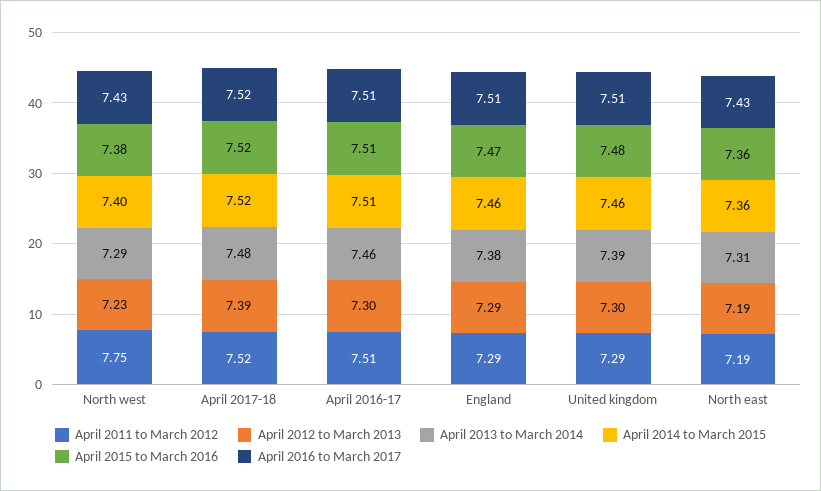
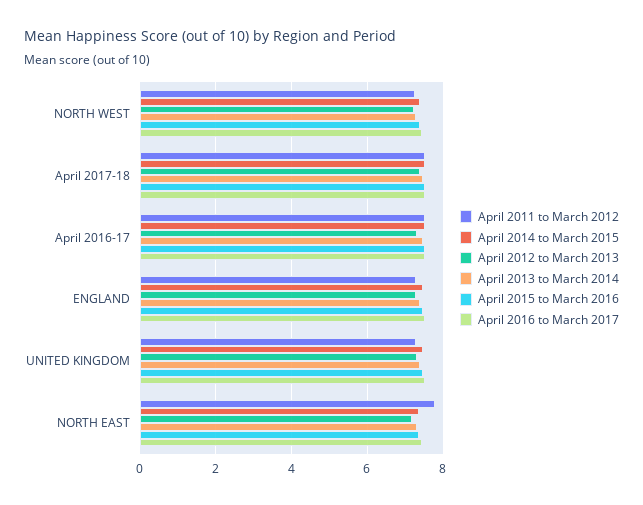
  {
    "April 2011 to March 2012": {
-     "North west": 7.75,
+     "North west": 7.2,
      "April 2017-18": 7.52,
      "April 2016-17": 7.51,
      "England": 7.29,
      "United kingdom": 7.29,
-     "North east": 7.19
+     "North east": 7.8
    },
    "April 2012 to March 2013": {
      "North west": 7.23,
      "April 2017-18": 7.39,
      "April 2016-17": 7.3,
      "England": 7.29,
      "United kingdom": 7.3,
      "North east": 7.19
    },
    "April 2013 to March 2014": {
      "North west": 7.29,
      "April 2017-18": 7.48,
      "April 2016-17": 7.46,
      "England": 7.38,
      "United kingdom": 7.39,
      "North east": 7.31
    },
    "April 2014 to March 2015": {
      "North west": 7.4,
      "April 2017-18": 7.52,
      "April 2016-17": 7.51,
      "England": 7.46,
      "United kingdom": 7.46,
      "North east": 7.36
    },
    "April 2015 to March 2016": {
      "North west": 7.38,
      "April 2017-18": 7.52,
      "April 2016-17": 7.51,
      "England": 7.47,
      "United kingdom": 7.48,
      "North east": 7.36
    },
    "April 2016 to March 2017": {
      "North west": 7.43,
      "April 2017-18": 7.52,
      "April 2016-17": 7.51,
      "England": 7.51,
      "United kingdom": 7.51,
      "North east": 7.43
    }
  }

